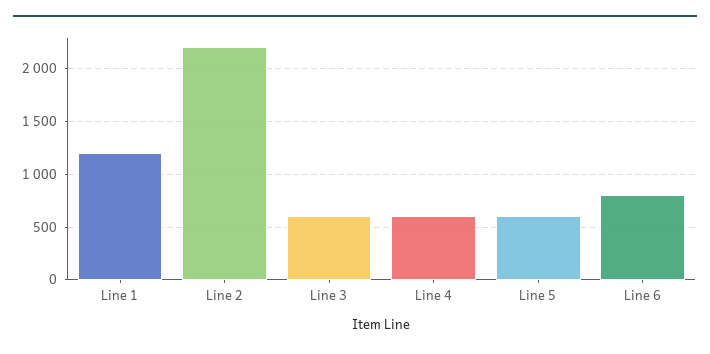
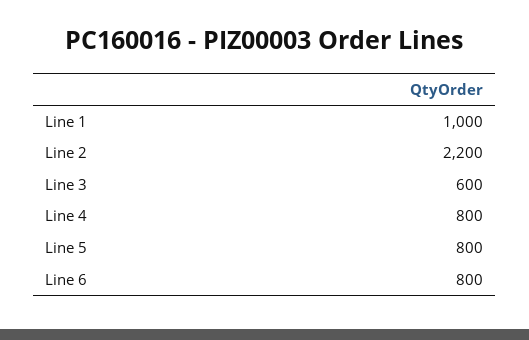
  {
-   "Line 1": 1200,
+   "Line 1": 1000,
    "Line 2": 2200,
    "Line 3": 600,
-   "Line 4": 600,
+   "Line 4": 800,
-   "Line 5": 600,
+   "Line 5": 800,
    "Line 6": 800
  }

